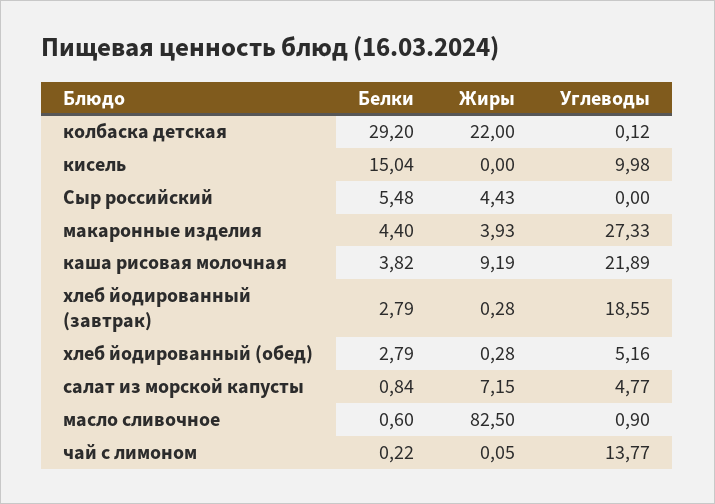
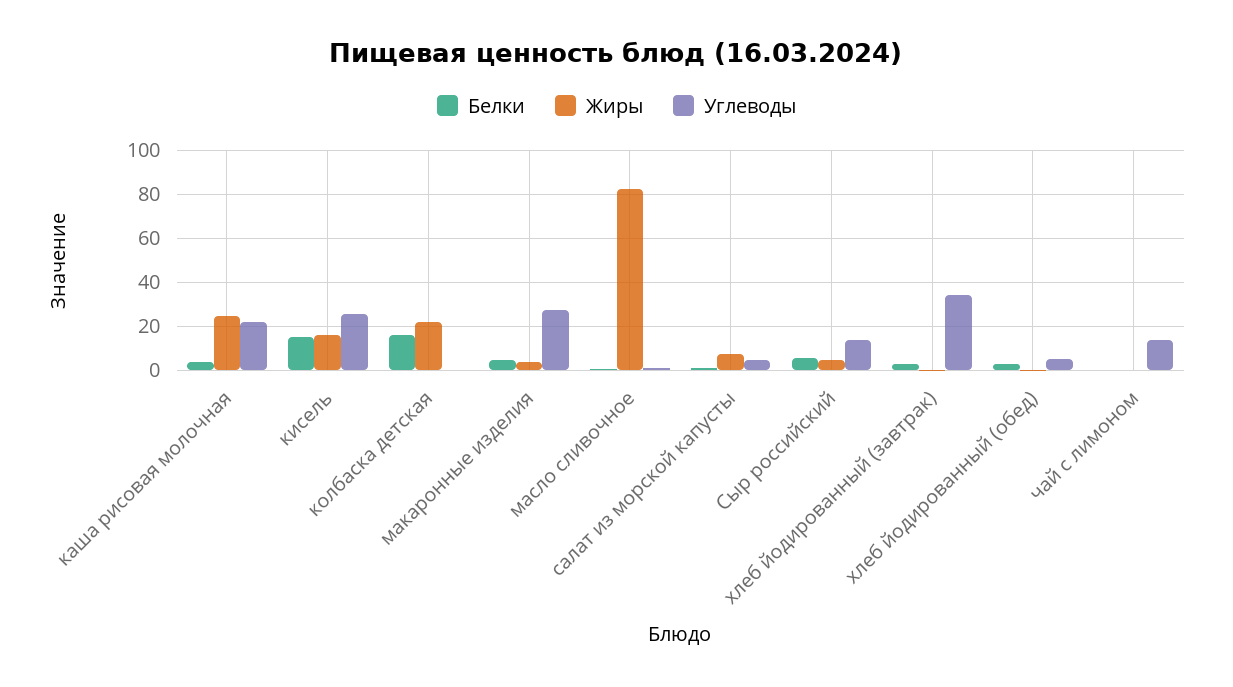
  {
    "Белки": {
-     "колбаска детская": 29.2,
+     "колбаска детская": 15,
      "кисель": 15.04,
      "Сыр российский": 5.48,
      "макаронные изделия": 4.4,
      "каша рисовая молочная": 3.82,
      "хлеб йодированный (завтрак)": 2.79,
      "хлеб йодированный (обед)": 2.79,
      "салат из морской капусты": 0.84,
      "масло сливочное": 0.6,
      "чай с лимоном": 0.22
    },
    "Жиры": {
      "колбаска детская": 22,
-     "кисель": 0,
+     "кисель": 15,
      "Сыр российский": 4.43,
      "макаронные изделия": 3.93,
-     "каша рисовая молочная": 9.19,
+     "каша рисовая молочная": 25,
      "хлеб йодированный (завтрак)": 0.28,
      "хлеб йодированный (обед)": 0.28,
      "салат из морской капусты": 7.15,
      "масло сливочное": 82.5,
      "чай с лимоном": 0.05
    },
    "Углеводы": {
      "колбаска детская": 0.12,
-     "кисель": 9.98,
+     "кисель": 25,
-     "Сыр российский": 0,
+     "Сыр российский": 15,
      "макаронные изделия": 27.33,
      "каша рисовая молочная": 21.89,
-     "хлеб йодированный (завтрак)": 18.55,
+     "хлеб йодированный (завтрак)": 35,
      "хлеб йодированный (обед)": 5.16,
      "салат из морской капусты": 4.77,
      "масло сливочное": 0.9,
      "чай с лимоном": 13.77
    }
  }

